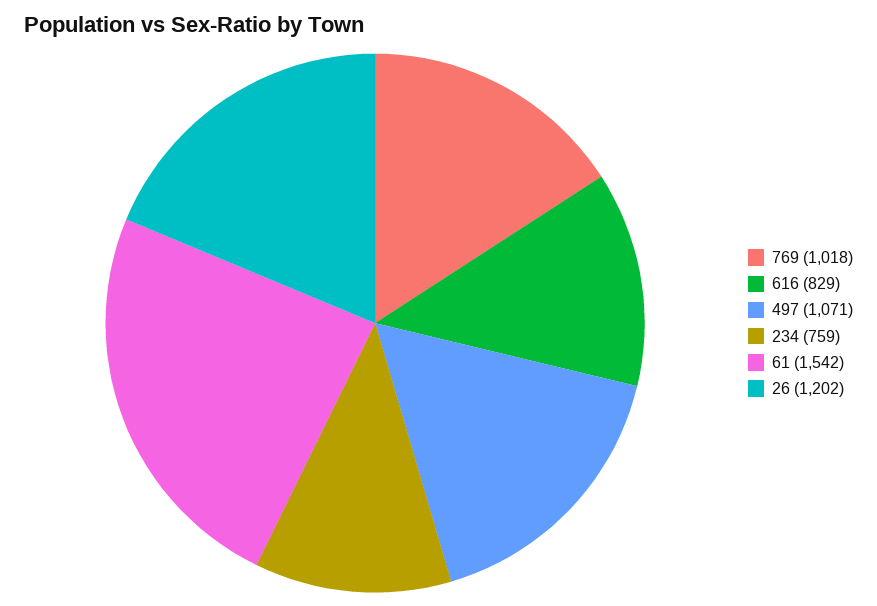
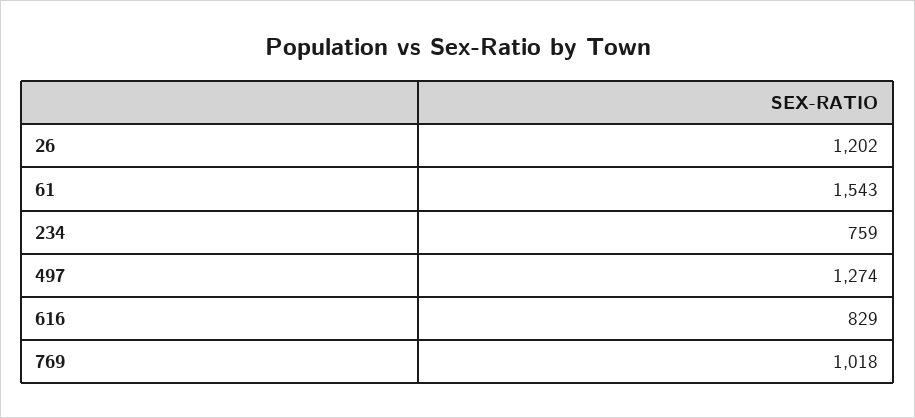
  {
    "769": 1018,
    "616": 829,
-   "497": 1071,
+   "497": 1274,
    "234": 759,
-   "61": 1542,
+   "61": 1543,
    "26": 1202
  }

